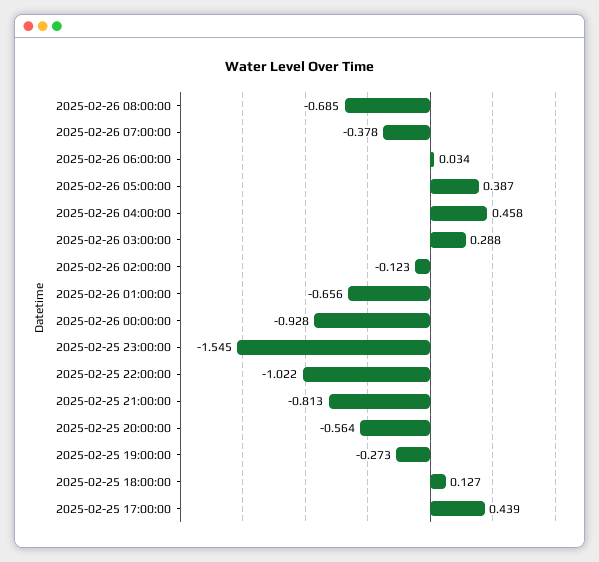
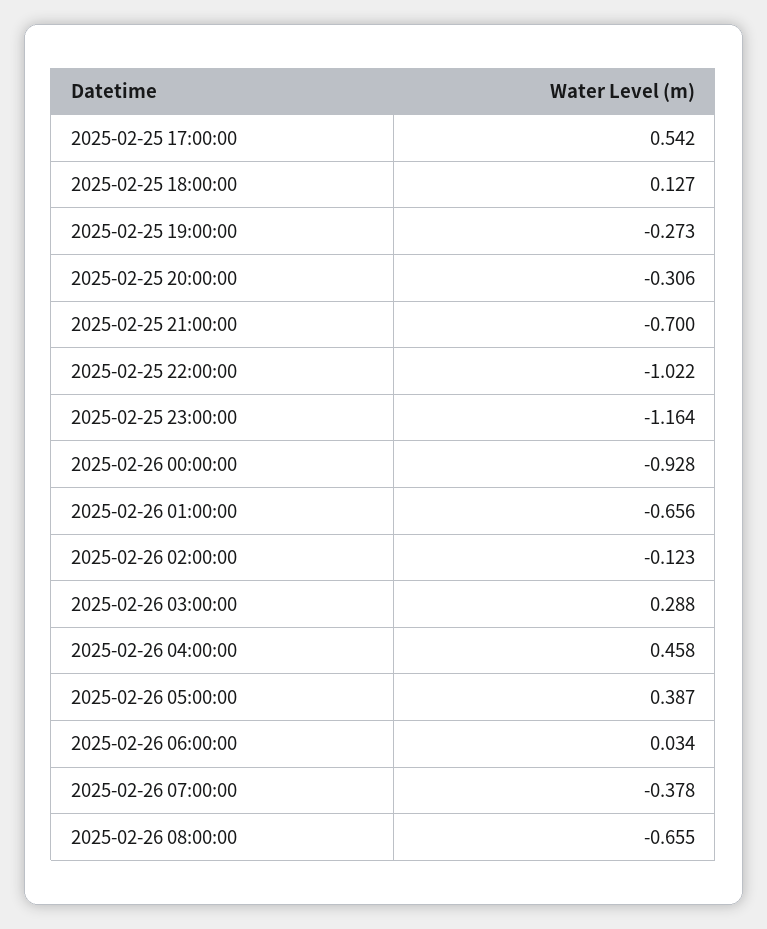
  {
-   "2025-02-26 08:00:00": -0.685,
+   "2025-02-26 08:00:00": -0.655,
    "2025-02-26 07:00:00": -0.378,
    "2025-02-26 06:00:00": 0.034,
    "2025-02-26 05:00:00": 0.387,
    "2025-02-26 04:00:00": 0.458,
    "2025-02-26 03:00:00": 0.288,
    "2025-02-26 02:00:00": -0.123,
    "2025-02-26 01:00:00": -0.656,
    "2025-02-26 00:00:00": -0.928,
-   "2025-02-25 23:00:00": -1.545,
+   "2025-02-25 23:00:00": -1.164,
    "2025-02-25 22:00:00": -1.022,
-   "2025-02-25 21:00:00": -0.813,
+   "2025-02-25 21:00:00": -0.7,
-   "2025-02-25 20:00:00": -0.564,
+   "2025-02-25 20:00:00": -0.306,
    "2025-02-25 19:00:00": -0.273,
    "2025-02-25 18:00:00": 0.127,
-   "2025-02-25 17:00:00": 0.439
+   "2025-02-25 17:00:00": 0.542
  }

